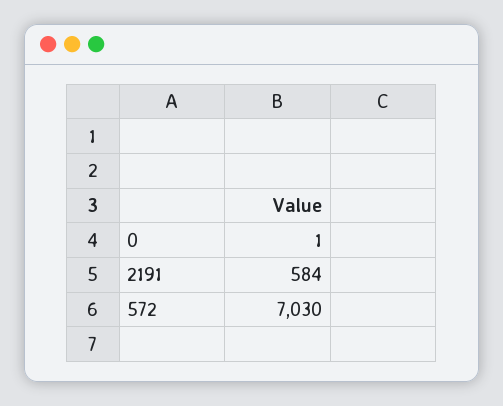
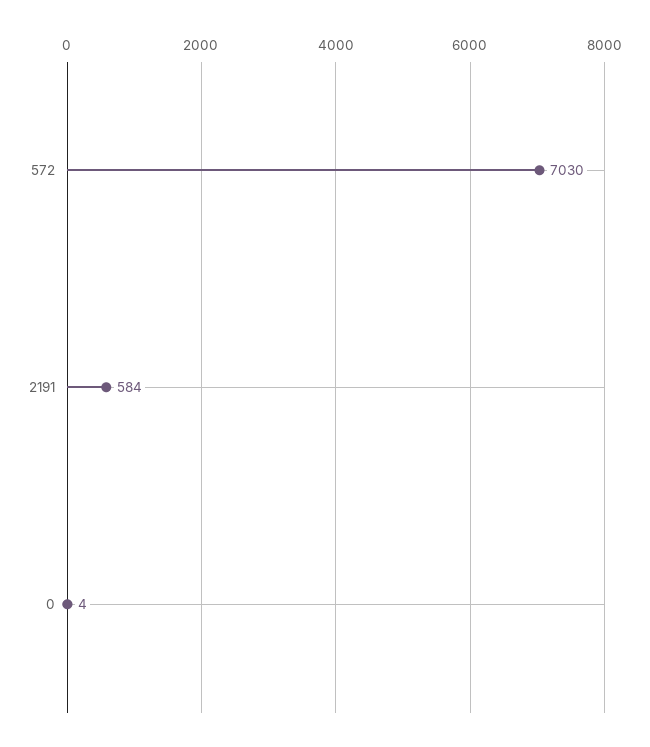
  {
-   "0": 1,
+   "0": 4,
    "2191": 584,
    "572": 7030
  }

